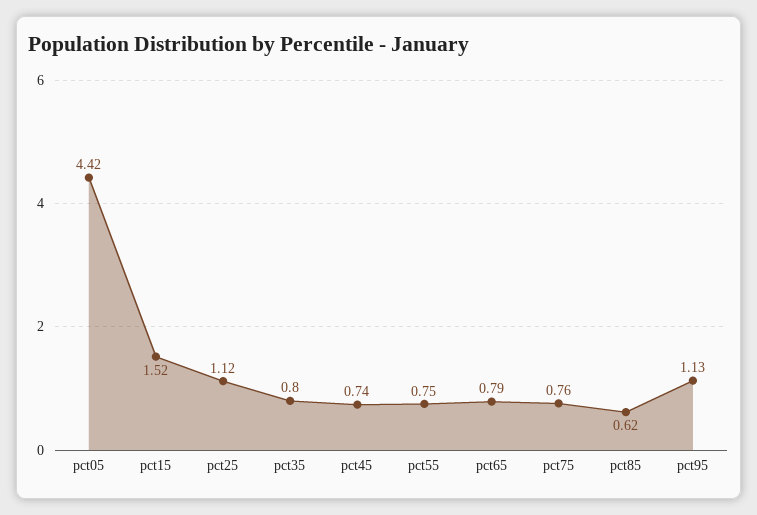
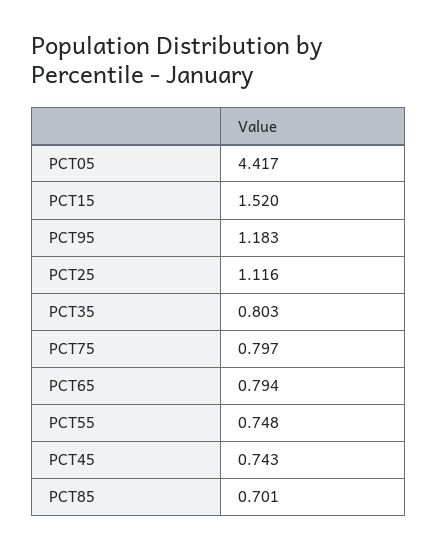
  {
    "pct05": 4.417,
    "pct15": 1.52,
    "pct25": 1.116,
    "pct35": 0.803,
    "pct45": 0.743,
    "pct55": 0.748,
    "pct65": 0.794,
-   "pct75": 0.76,
+   "pct75": 0.797,
-   "pct85": 0.62,
+   "pct85": 0.701,
-   "pct95": 1.13
+   "pct95": 1.183
  }

